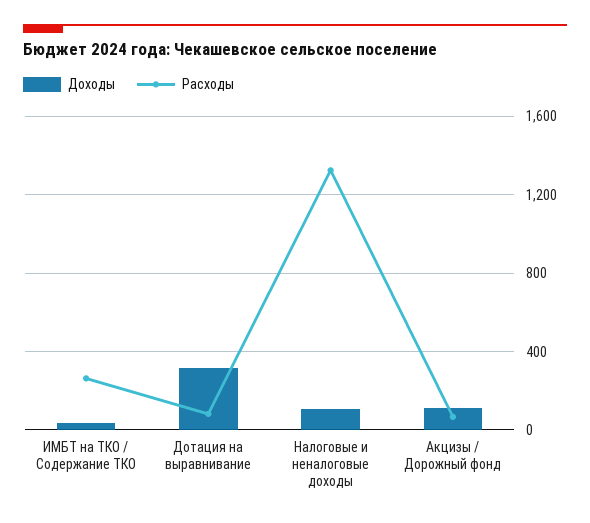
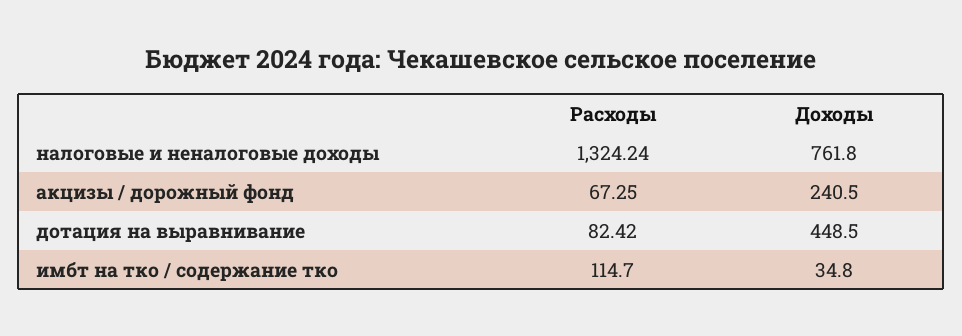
  {
    "Доходы": {
      "ИМБТ на ТКО / Содержание ТКО": 34.8,
-     "Дотация на выравнивание": 300,
+     "Дотация на выравнивание": 448.5,
-     "Налоговые и неналоговые доходы": 100,
+     "Налоговые и неналоговые доходы": 761.8,
-     "Акцизы / Дорожный фонд": 100
+     "Акцизы / Дорожный фонд": 240.5
    },
    "Расходы": {
-     "ИМБТ на ТКО / Содержание ТКО": 250,
+     "ИМБТ на ТКО / Содержание ТКО": 114.7,
      "Дотация на выравнивание": 82.42,
      "Налоговые и неналоговые доходы": 1324.24,
      "Акцизы / Дорожный фонд": 67.25
    }
  }

